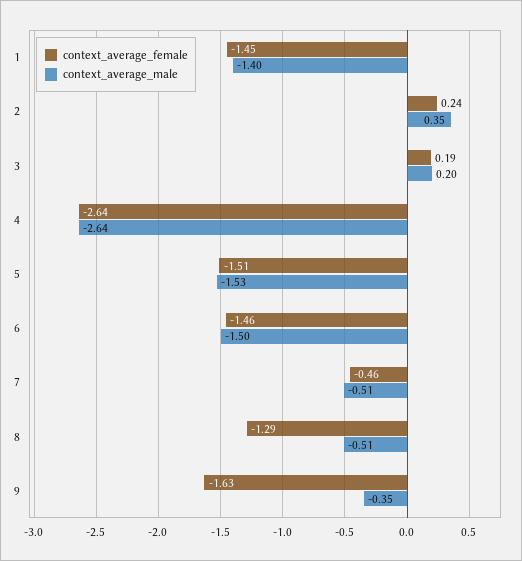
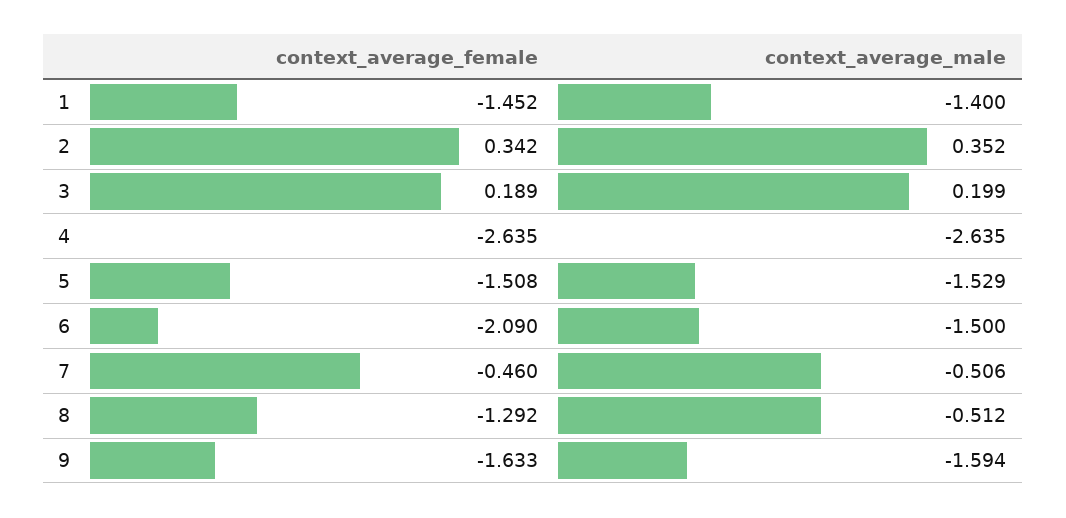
  {
    "context_average_female": {
      "1": -1.452,
-     "2": 0.24,
+     "2": 0.342,
      "3": 0.189,
      "4": -2.635,
      "5": -1.508,
-     "6": -1.46,
+     "6": -2.09,
      "7": -0.46,
      "8": -1.292,
      "9": -1.633
    },
    "context_average_male": {
      "1": -1.4,
      "2": 0.352,
      "3": 0.199,
      "4": -2.635,
      "5": -1.529,
      "6": -1.5,
      "7": -0.506,
      "8": -0.512,
-     "9": -0.35
+     "9": -1.594
    }
  }

